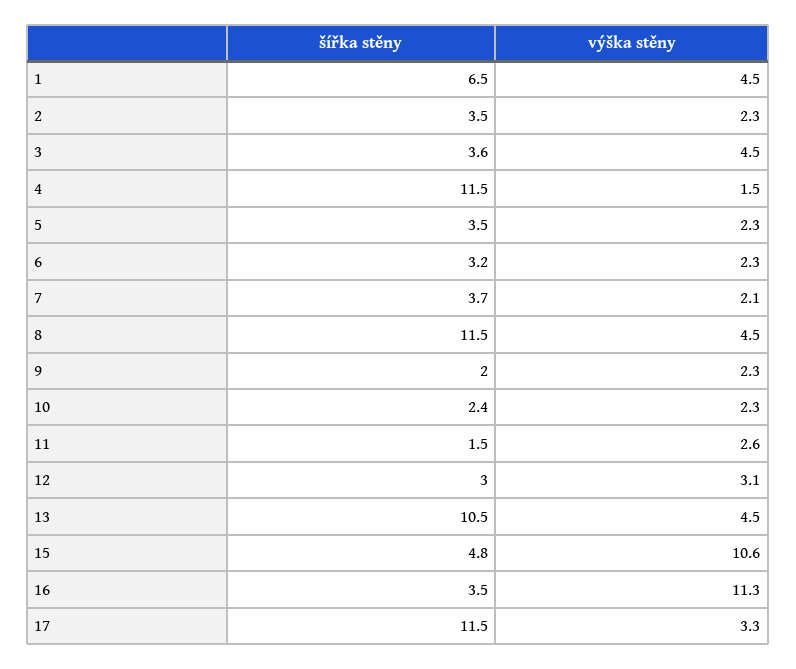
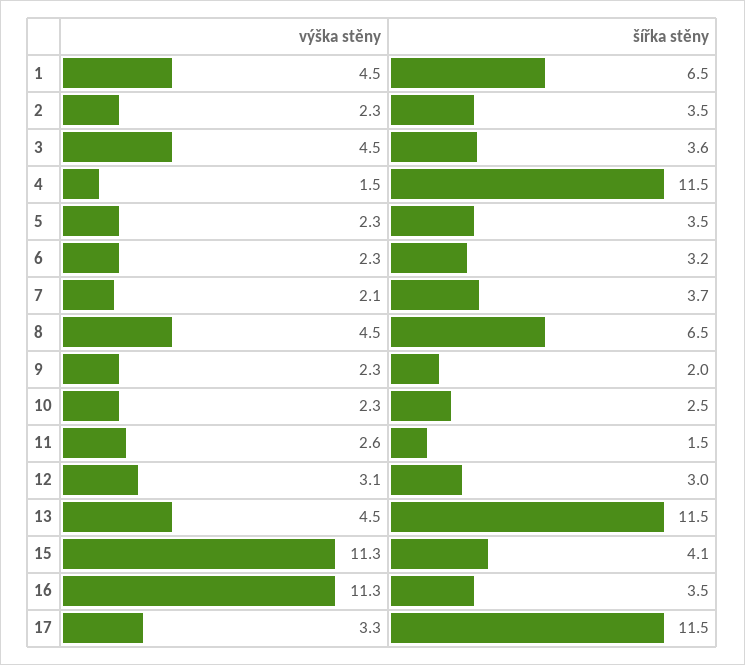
  {
    "šířka stěny": {
      "1": 6.5,
      "2": 3.5,
      "3": 3.6,
      "4": 11.5,
      "5": 3.5,
      "6": 3.2,
      "7": 3.7,
-     "8": 11.5,
+     "8": 6.5,
      "9": 2,
-     "10": 2.4,
+     "10": 2.5,
      "11": 1.5,
      "12": 3,
-     "13": 10.5,
+     "13": 11.5,
-     "15": 4.8,
+     "15": 4.1,
      "16": 3.5,
      "17": 11.5
    },
    "výška stěny": {
      "1": 4.5,
      "2": 2.3,
      "3": 4.5,
      "4": 1.5,
      "5": 2.3,
      "6": 2.3,
      "7": 2.1,
      "8": 4.5,
      "9": 2.3,
      "10": 2.3,
      "11": 2.6,
      "12": 3.1,
      "13": 4.5,
-     "15": 10.6,
+     "15": 11.3,
      "16": 11.3,
      "17": 3.3
    }
  }

